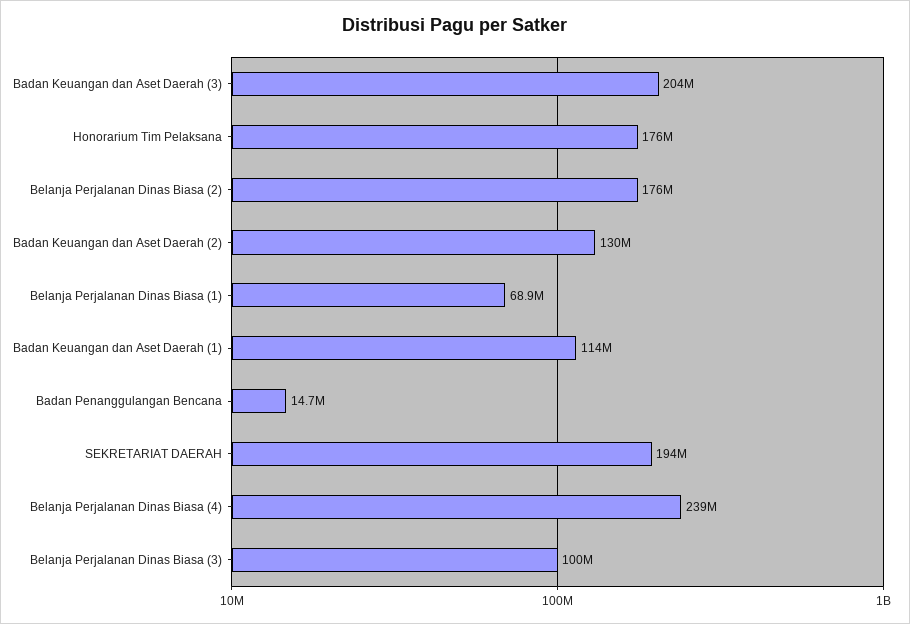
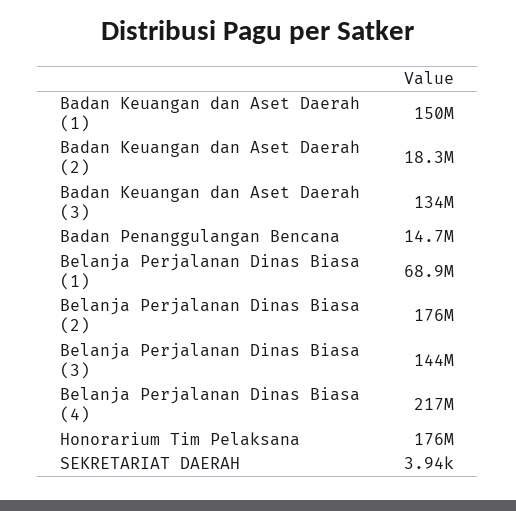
  {
-   "Badan Keuangan dan Aset Daerah (3)": 204000000,
+   "Badan Keuangan dan Aset Daerah (3)": 134000000,
    "Honorarium Tim Pelaksana": 176000000,
    "Belanja Perjalanan Dinas Biasa (2)": 176000000,
-   "Badan Keuangan dan Aset Daerah (2)": 130000000,
+   "Badan Keuangan dan Aset Daerah (2)": 18300000,
    "Belanja Perjalanan Dinas Biasa (1)": 68900000,
-   "Badan Keuangan dan Aset Daerah (1)": 114000000,
+   "Badan Keuangan dan Aset Daerah (1)": 150000000,
    "Badan Penanggulangan Bencana": 14700000,
-   "SEKRETARIAT DAERAH": 194000000,
+   "SEKRETARIAT DAERAH": 3940,
-   "Belanja Perjalanan Dinas Biasa (4)": 239000000,
+   "Belanja Perjalanan Dinas Biasa (4)": 217000000,
-   "Belanja Perjalanan Dinas Biasa (3)": 100000000
+   "Belanja Perjalanan Dinas Biasa (3)": 144000000
  }

